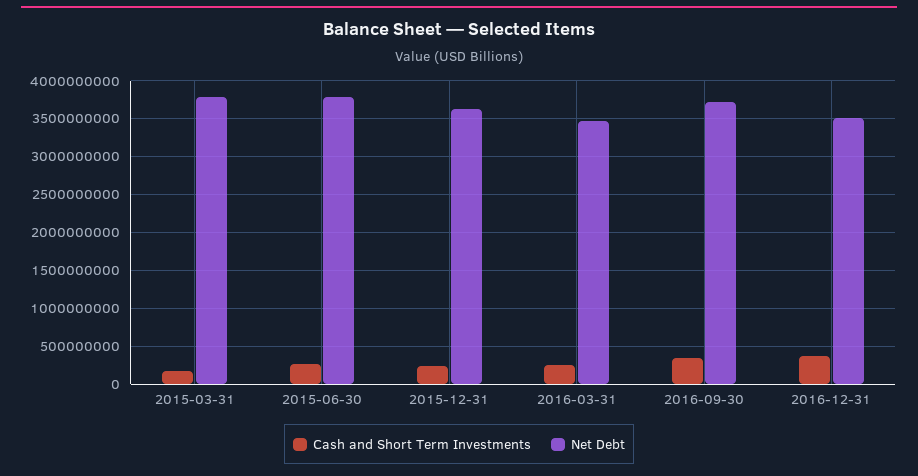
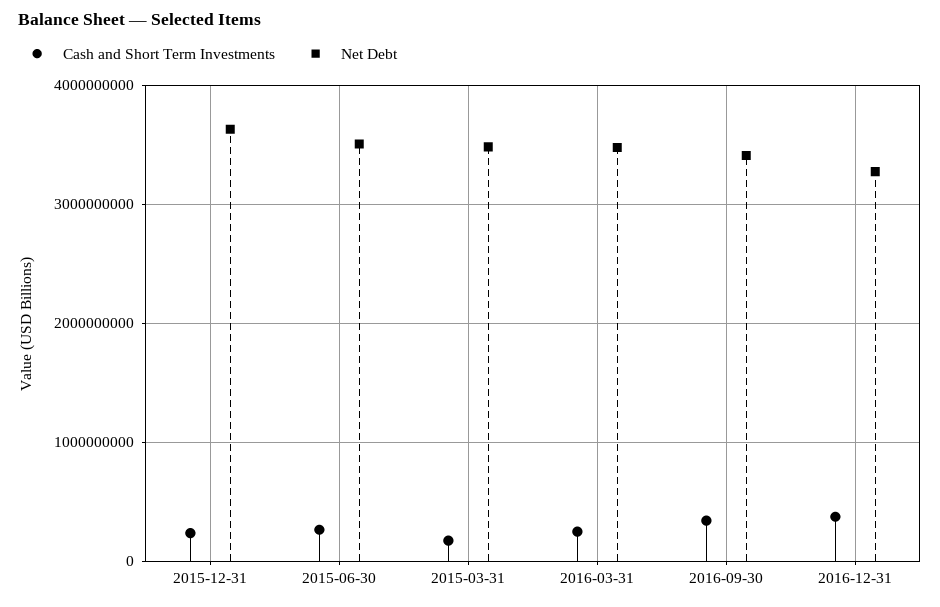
  {
    "Cash and Short Term Investments": {
      "2015-03-31": 200000000,
      "2015-06-30": 300000000,
      "2015-12-31": 200000000,
      "2016-03-31": 200000000,
      "2016-09-30": 300000000,
      "2016-12-31": 400000000
    },
    "Net Debt": {
-     "2015-03-31": 3800000000,
+     "2015-03-31": 3500000000,
-     "2015-06-30": 3800000000,
+     "2015-06-30": 3500000000,
      "2015-12-31": 3600000000,
      "2016-03-31": 3500000000,
-     "2016-09-30": 3700000000,
+     "2016-09-30": 3400000000,
-     "2016-12-31": 3500000000
+     "2016-12-31": 3300000000
    }
  }

